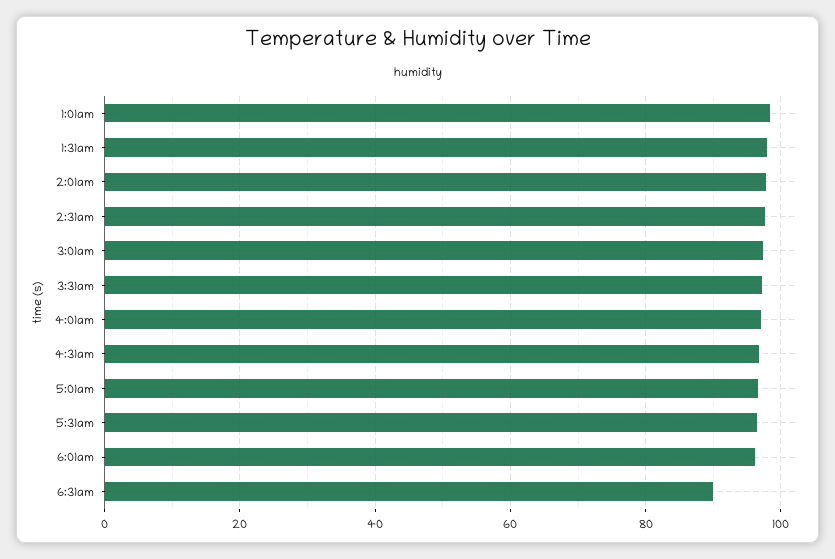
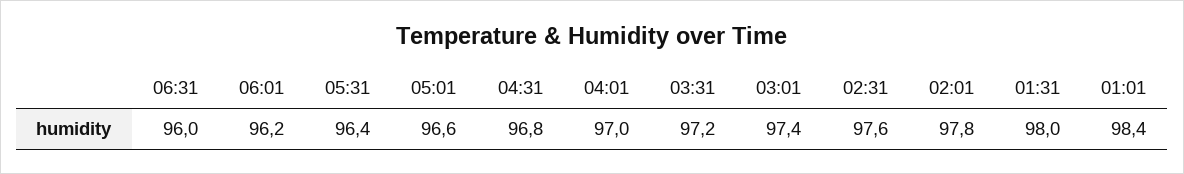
  {
    "1:01am": 98.4,
    "1:31am": 98,
    "2:01am": 97.8,
    "2:31am": 97.6,
    "3:01am": 97.4,
    "3:31am": 97.2,
    "4:01am": 97,
    "4:31am": 96.8,
    "5:01am": 96.6,
    "5:31am": 96.4,
    "6:01am": 96.2,
-   "6:31am": 90
+   "6:31am": 96
  }

